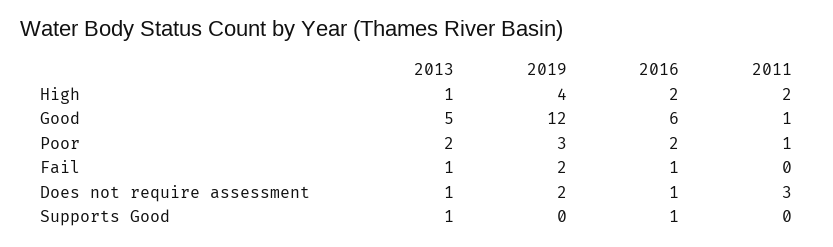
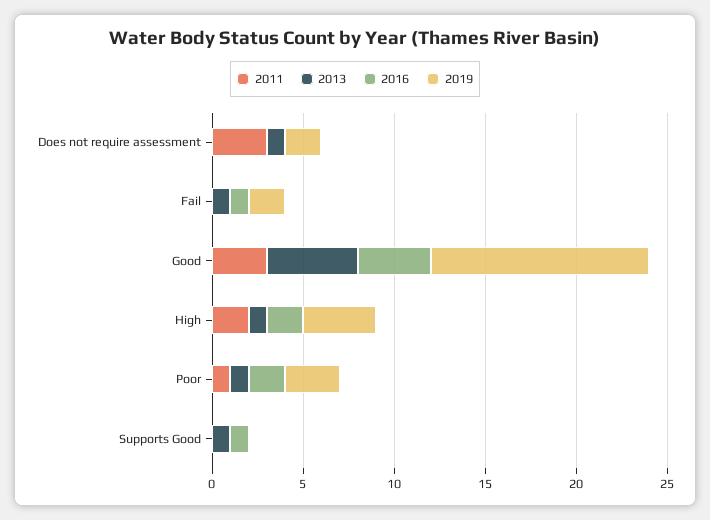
  {
    "2013": {
      "High": 1,
      "Good": 5,
-     "Poor": 2,
+     "Poor": 1,
      "Fail": 1,
      "Does not require assessment": 1,
      "Supports Good": 1
    },
    "2019": {
      "High": 4,
      "Good": 12,
      "Poor": 3,
      "Fail": 2,
      "Does not require assessment": 2,
      "Supports Good": 0
    },
    "2016": {
      "High": 2,
-     "Good": 6,
+     "Good": 4,
      "Poor": 2,
      "Fail": 1,
-     "Does not require assessment": 1,
+     "Does not require assessment": 0,
      "Supports Good": 1
    },
    "2011": {
      "High": 2,
-     "Good": 1,
+     "Good": 3,
      "Poor": 1,
      "Fail": 0,
      "Does not require assessment": 3,
      "Supports Good": 0
    }
  }

